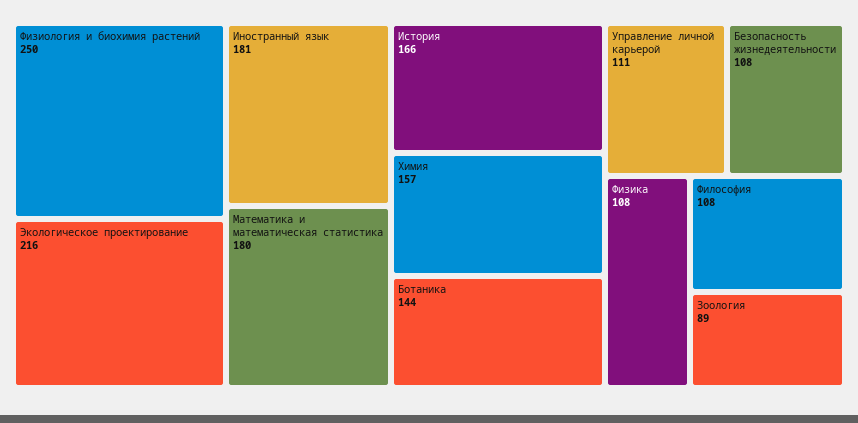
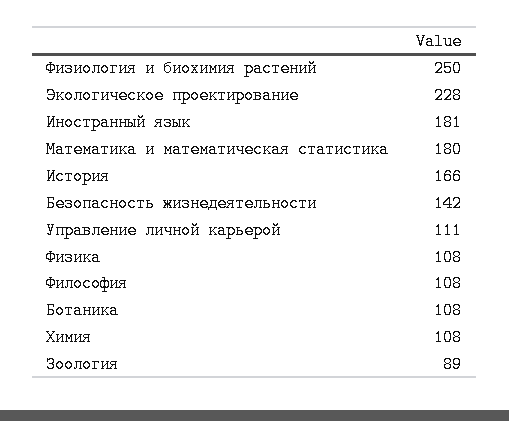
  {
    "Физиология и биохимия растений": 250,
-   "Экологическое проектирование": 216,
+   "Экологическое проектирование": 228,
    "Иностранный язык": 181,
    "Математика и математическая статистика": 180,
    "История": 166,
-   "Химия": 157,
+   "Химия": 108,
-   "Ботаника": 144,
+   "Ботаника": 108,
    "Управление личной карьерой": 111,
-   "Безопасность жизнедеятельности": 108,
+   "Безопасность жизнедеятельности": 142,
    "Физика": 108,
    "Философия": 108,
    "Зоология": 89
  }

